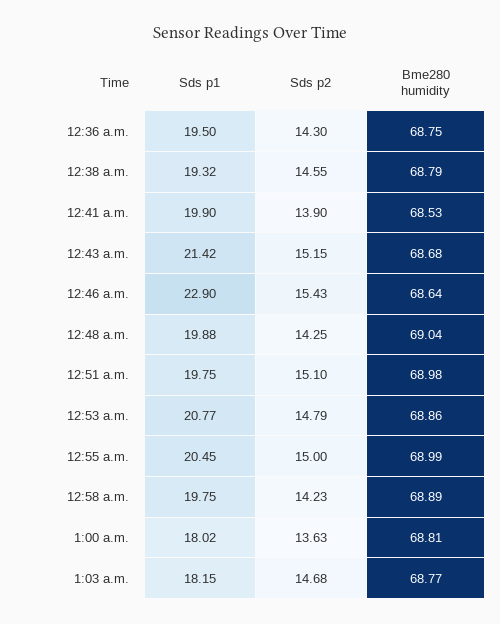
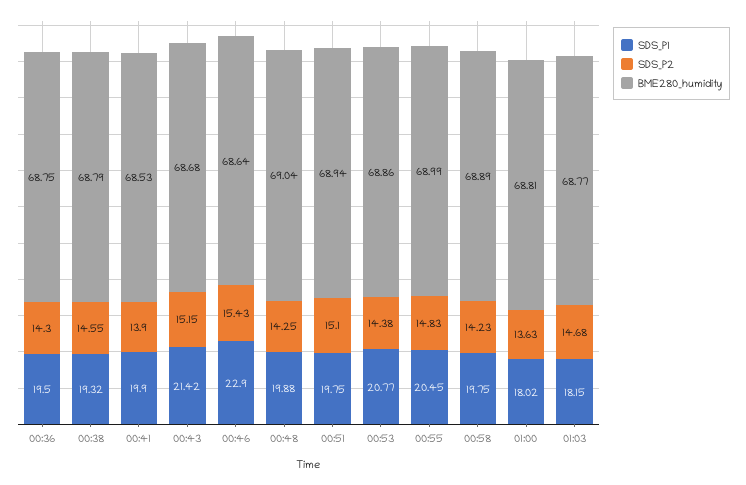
  {
    "Sds p1": {
      "12:36 a.m.": 19.5,
      "12:38 a.m.": 19.32,
      "12:41 a.m.": 19.9,
      "12:43 a.m.": 21.42,
      "12:46 a.m.": 22.9,
      "12:48 a.m.": 19.88,
      "12:51 a.m.": 19.75,
      "12:53 a.m.": 20.77,
      "12:55 a.m.": 20.45,
      "12:58 a.m.": 19.75,
      "1:00 a.m.": 18.02,
      "1:03 a.m.": 18.15
    },
    "Sds p2": {
      "12:36 a.m.": 14.3,
      "12:38 a.m.": 14.55,
      "12:41 a.m.": 13.9,
      "12:43 a.m.": 15.15,
      "12:46 a.m.": 15.43,
      "12:48 a.m.": 14.25,
      "12:51 a.m.": 15.1,
-     "12:53 a.m.": 14.79,
+     "12:53 a.m.": 14.38,
-     "12:55 a.m.": 15,
+     "12:55 a.m.": 14.83,
      "12:58 a.m.": 14.23,
      "1:00 a.m.": 13.63,
      "1:03 a.m.": 14.68
    },
    "Bme280 humidity": {
      "12:36 a.m.": 68.75,
      "12:38 a.m.": 68.79,
      "12:41 a.m.": 68.53,
      "12:43 a.m.": 68.68,
      "12:46 a.m.": 68.64,
      "12:48 a.m.": 69.04,
-     "12:51 a.m.": 68.98,
+     "12:51 a.m.": 68.94,
      "12:53 a.m.": 68.86,
      "12:55 a.m.": 68.99,
      "12:58 a.m.": 68.89,
      "1:00 a.m.": 68.81,
      "1:03 a.m.": 68.77
    }
  }

